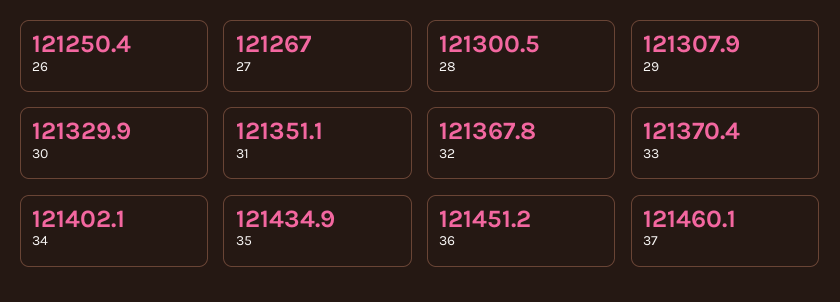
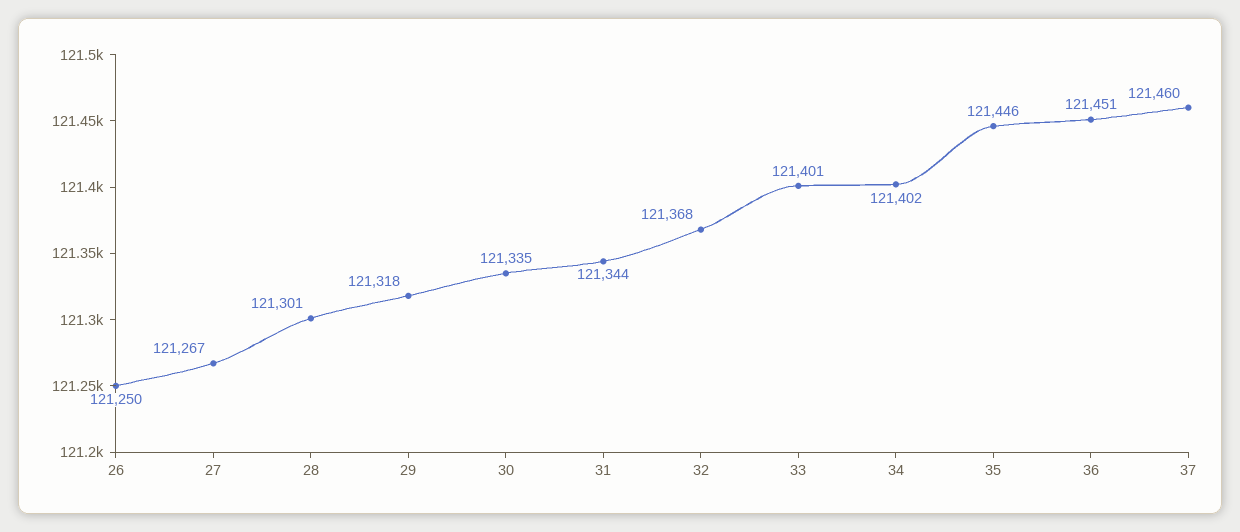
  {
    "26": 121250.4,
    "27": 121267,
    "28": 121300.5,
-   "29": 121307.9,
+   "29": 121318,
-   "30": 121329.9,
+   "30": 121335,
-   "31": 121351.1,
+   "31": 121344,
    "32": 121367.8,
-   "33": 121370.4,
+   "33": 121401,
    "34": 121402.1,
-   "35": 121434.9,
+   "35": 121446,
    "36": 121451.2,
    "37": 121460.1
  }

